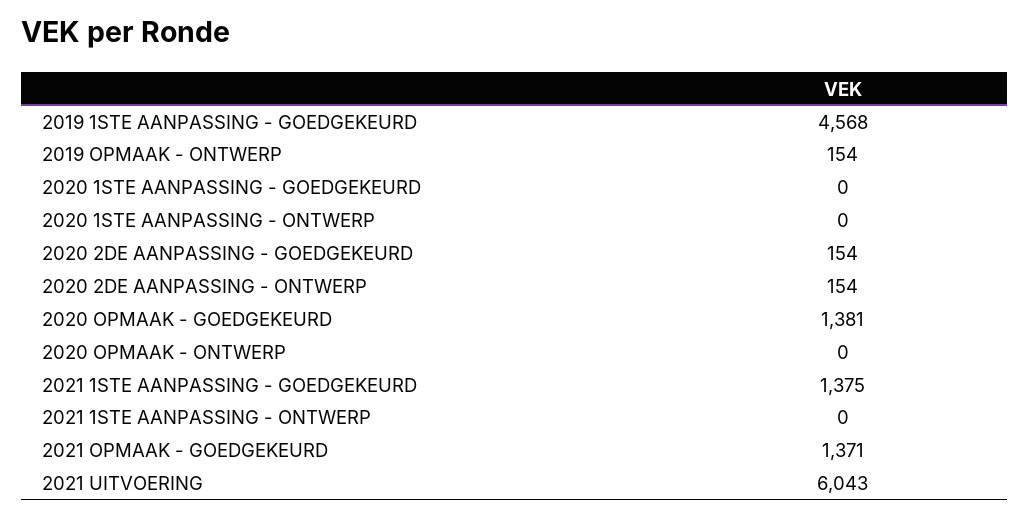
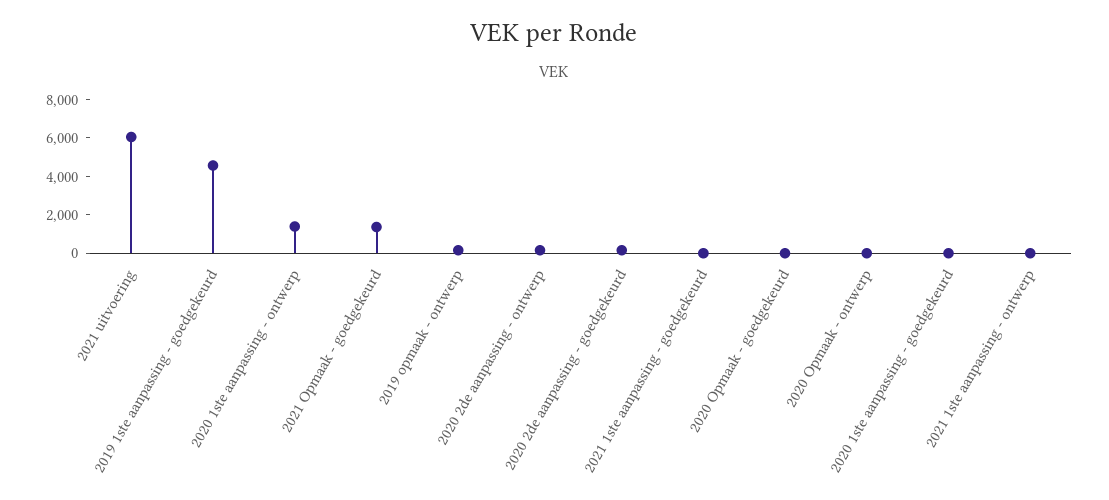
  {
    "2019 1STE AANPASSING - GOEDGEKEURD": 4568,
    "2019 OPMAAK - ONTWERP": 154,
    "2020 1STE AANPASSING - GOEDGEKEURD": 0,
-   "2020 1STE AANPASSING - ONTWERP": 0,
+   "2020 1STE AANPASSING - ONTWERP": 1500,
    "2020 2DE AANPASSING - GOEDGEKEURD": 154,
    "2020 2DE AANPASSING - ONTWERP": 154,
-   "2020 OPMAAK - GOEDGEKEURD": 1381,
+   "2020 OPMAAK - GOEDGEKEURD": 0,
    "2020 OPMAAK - ONTWERP": 0,
-   "2021 1STE AANPASSING - GOEDGEKEURD": 1375,
+   "2021 1STE AANPASSING - GOEDGEKEURD": 0,
    "2021 1STE AANPASSING - ONTWERP": 0,
    "2021 OPMAAK - GOEDGEKEURD": 1371,
    "2021 UITVOERING": 6043
  }

